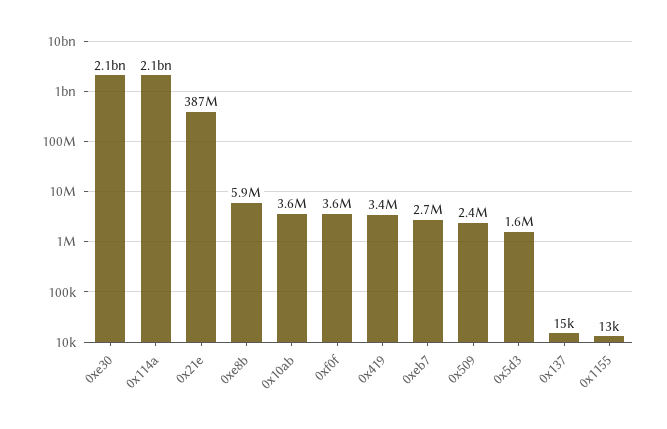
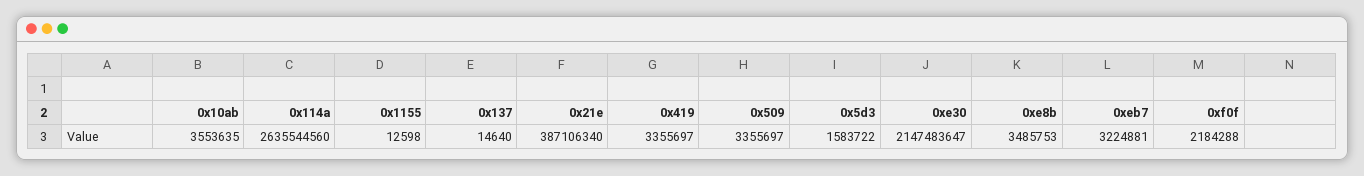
  {
    "0xe30": 2147483647,
-   "0x114a": 2100000000,
+   "0x114a": 2635544560,
    "0x21e": 387106340,
-   "0xe8b": 5900000,
+   "0xe8b": 3485753,
    "0x10ab": 3553635,
-   "0xf0f": 3600000,
+   "0xf0f": 2184288,
    "0x419": 3355697,
-   "0xeb7": 2700000,
+   "0xeb7": 3224881,
-   "0x509": 2400000,
+   "0x509": 3355697,
    "0x5d3": 1583722,
    "0x137": 14640,
    "0x1155": 12598
  }

